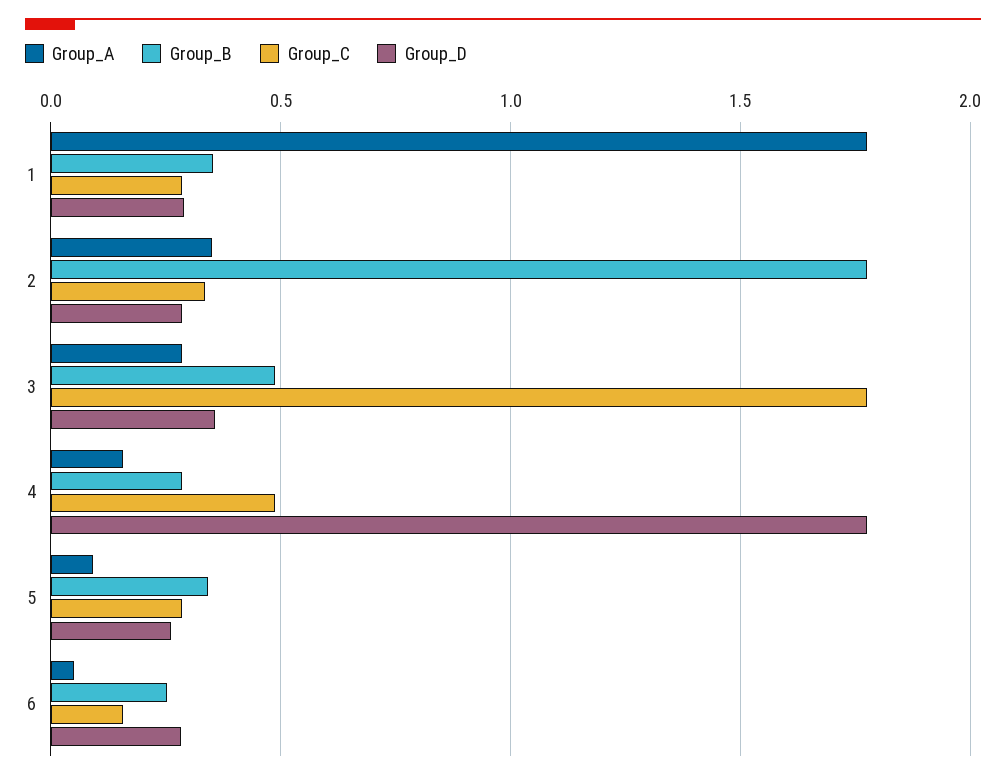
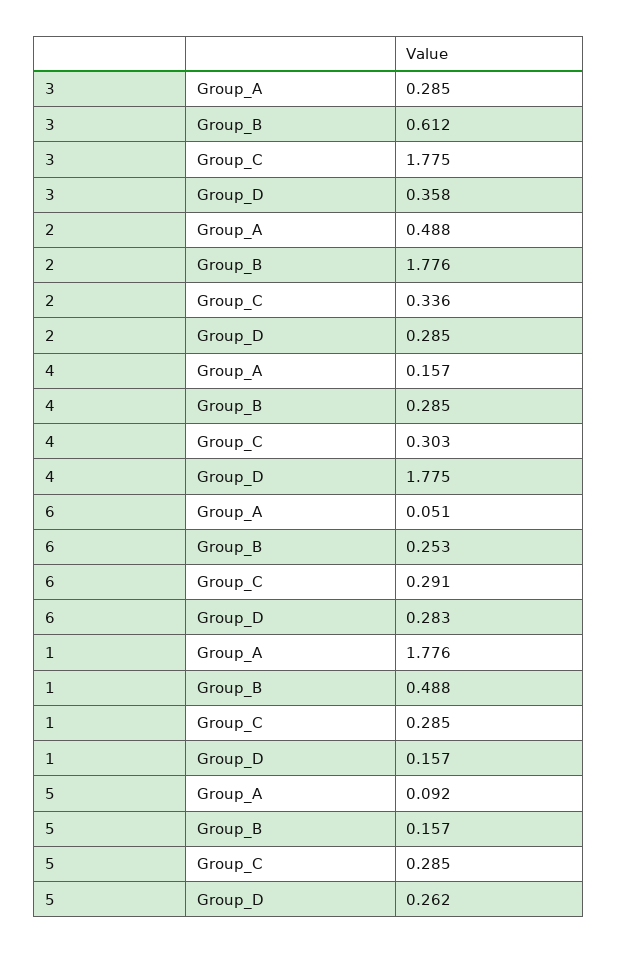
  {
    "Group_A": {
      "1": 1.776,
-     "2": 0.35,
+     "2": 0.488,
      "3": 0.285,
      "4": 0.157,
      "5": 0.092,
      "6": 0.051
    },
    "Group_B": {
-     "1": 0.35,
+     "1": 0.488,
      "2": 1.776,
-     "3": 0.5,
+     "3": 0.612,
      "4": 0.285,
-     "5": 0.35,
+     "5": 0.157,
      "6": 0.253
    },
    "Group_C": {
      "1": 0.285,
      "2": 0.336,
      "3": 1.775,
-     "4": 0.5,
+     "4": 0.303,
      "5": 0.285,
-     "6": 0.15
+     "6": 0.291
    },
    "Group_D": {
-     "1": 0.3,
+     "1": 0.157,
      "2": 0.285,
      "3": 0.358,
      "4": 1.775,
      "5": 0.262,
      "6": 0.283
    }
  }

